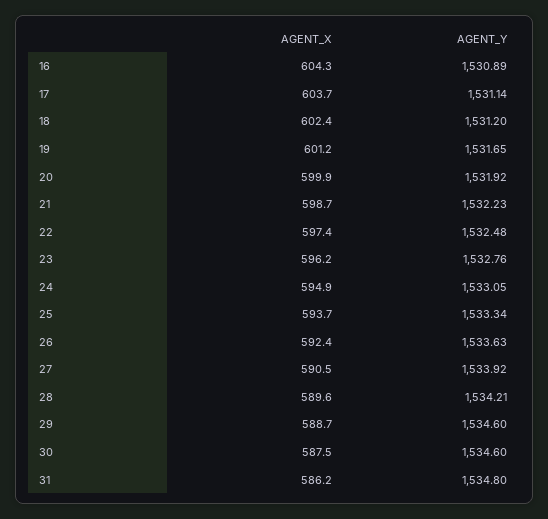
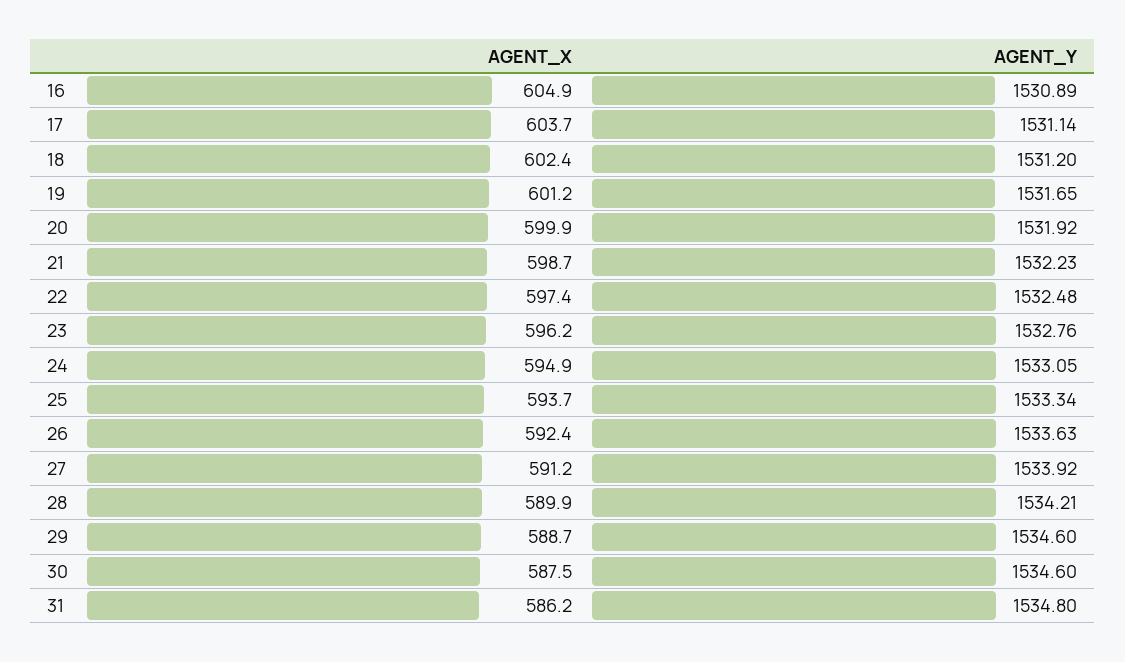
  {
    "AGENT_X": {
-     "16": 604.3,
+     "16": 604.9,
      "17": 603.7,
      "18": 602.4,
      "19": 601.2,
      "20": 599.9,
      "21": 598.7,
      "22": 597.4,
      "23": 596.2,
      "24": 594.9,
      "25": 593.7,
      "26": 592.4,
-     "27": 590.5,
+     "27": 591.2,
-     "28": 589.6,
+     "28": 589.9,
      "29": 588.7,
      "30": 587.5,
      "31": 586.2
    },
    "AGENT_Y": {
      "16": 1530.89,
      "17": 1531.14,
      "18": 1531.2,
      "19": 1531.65,
      "20": 1531.92,
      "21": 1532.23,
      "22": 1532.48,
      "23": 1532.76,
      "24": 1533.05,
      "25": 1533.34,
      "26": 1533.63,
      "27": 1533.92,
      "28": 1534.21,
      "29": 1534.6,
      "30": 1534.6,
      "31": 1534.8
    }
  }

